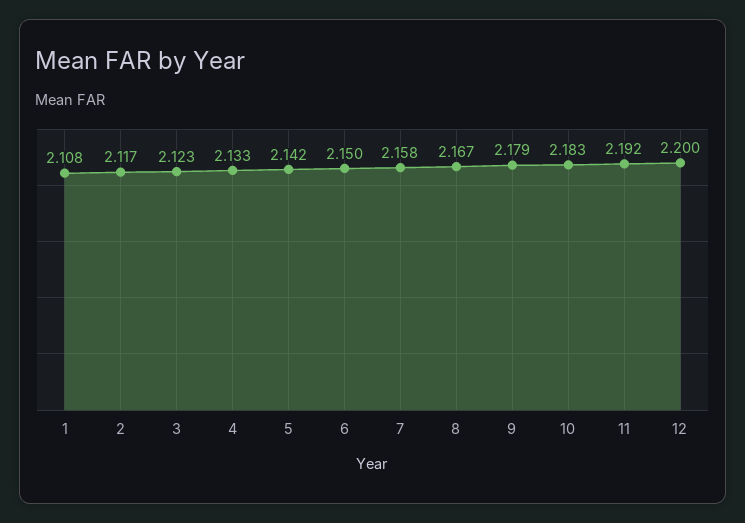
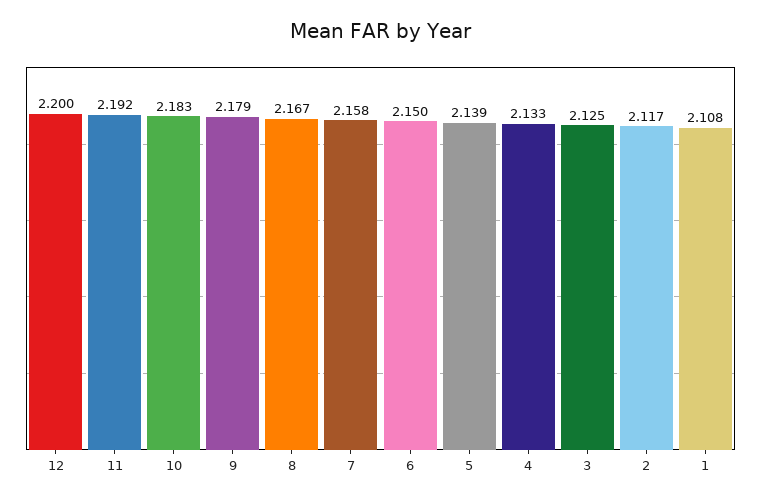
  {
    "1": 2.108,
    "2": 2.117,
-   "3": 2.123,
+   "3": 2.125,
    "4": 2.133,
-   "5": 2.142,
+   "5": 2.139,
    "6": 2.15,
    "7": 2.158,
    "8": 2.167,
    "9": 2.179,
    "10": 2.183,
    "11": 2.192,
    "12": 2.2
  }

